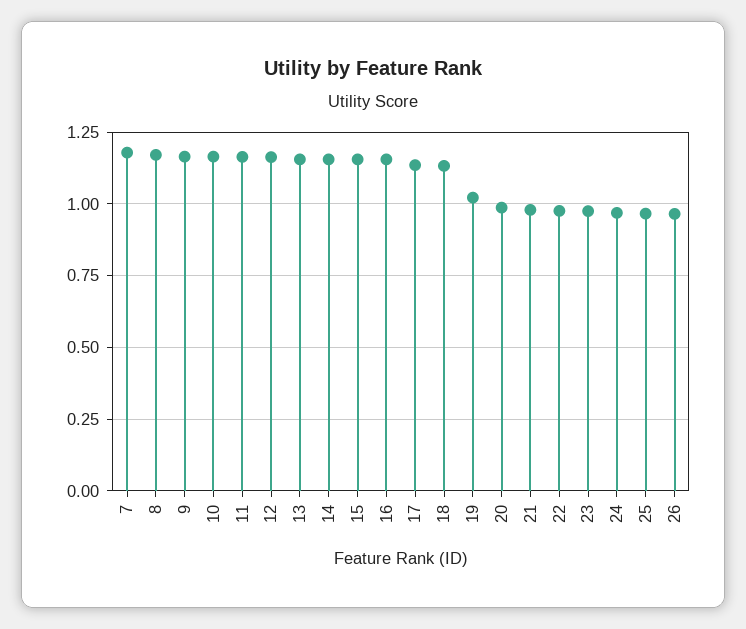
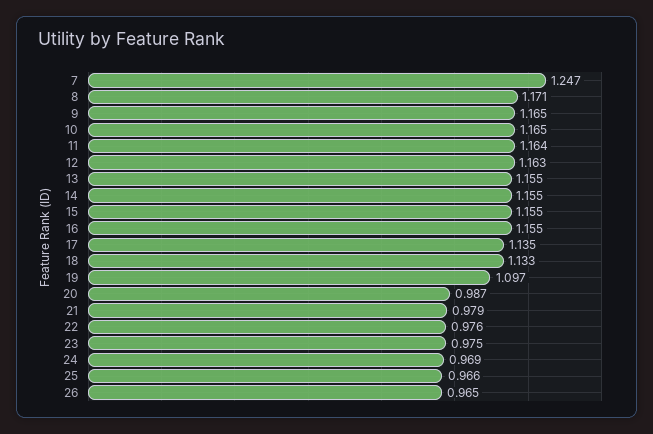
  {
-   "7": 1.175,
+   "7": 1.247,
    "8": 1.171,
    "9": 1.165,
    "10": 1.165,
    "11": 1.164,
    "12": 1.163,
    "13": 1.155,
    "14": 1.155,
    "15": 1.155,
    "16": 1.155,
    "17": 1.135,
    "18": 1.133,
-   "19": 1.025,
+   "19": 1.097,
    "20": 0.987,
    "21": 0.979,
    "22": 0.976,
    "23": 0.975,
    "24": 0.969,
    "25": 0.966,
    "26": 0.965
  }

